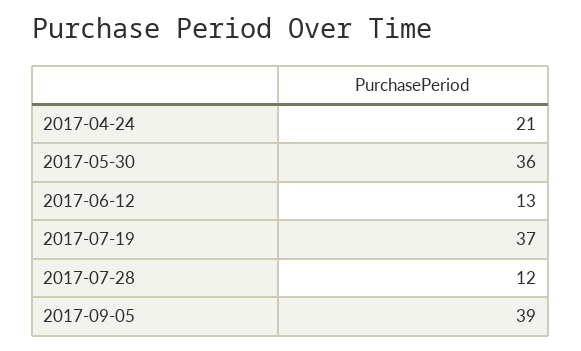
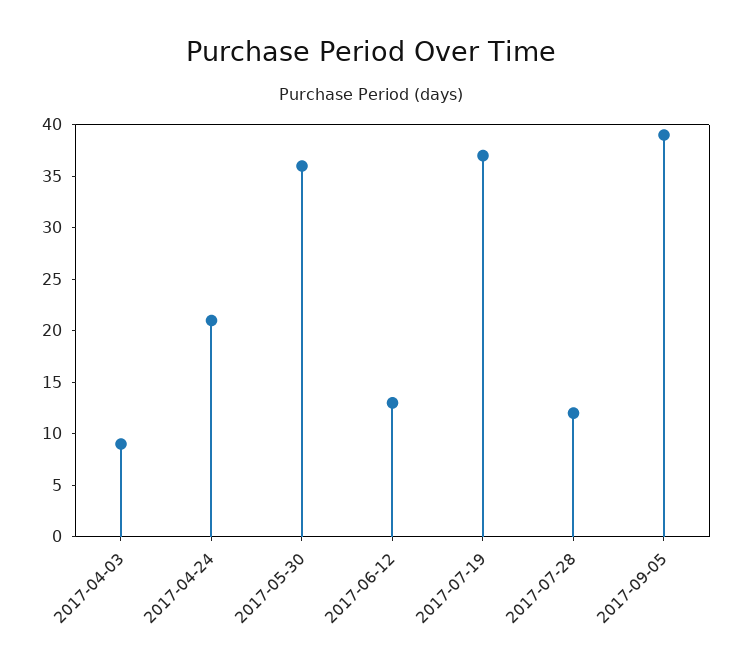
  {
    "2017-04-24": 21,
    "2017-05-30": 36,
    "2017-06-12": 13,
    "2017-07-19": 37,
    "2017-07-28": 12,
-   "2017-09-05": 39
+   "2017-09-05": 39,
+   "2017-04-03": 9
  }

